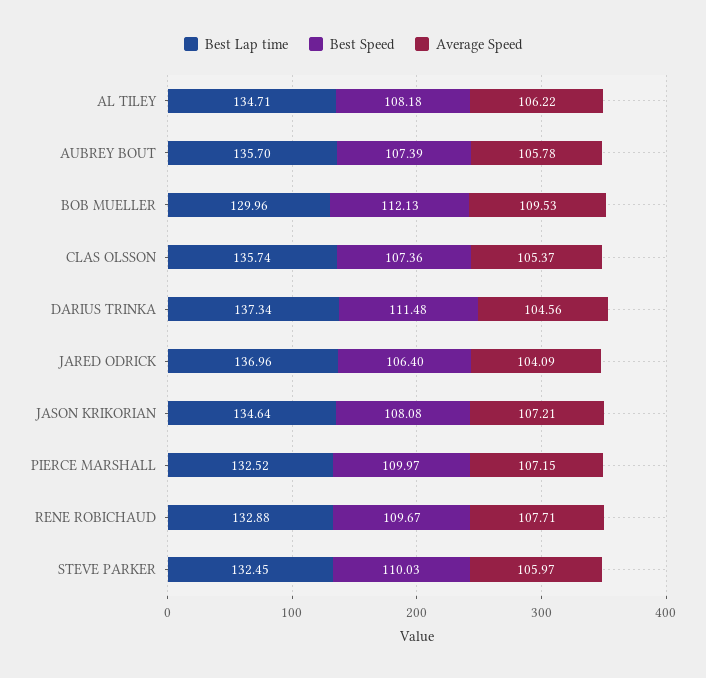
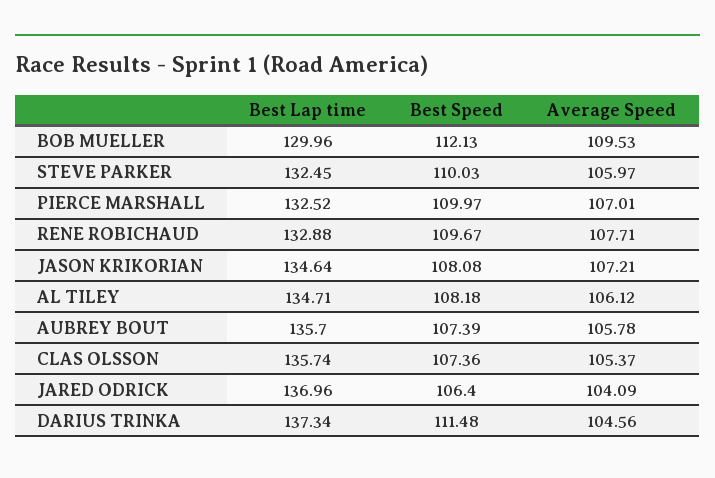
  {
    "Best Lap time": {
      "AL TILEY": 134.71,
      "AUBREY BOUT": 135.7,
      "BOB MUELLER": 129.96,
      "CLAS OLSSON": 135.74,
      "DARIUS TRINKA": 137.34,
      "JARED ODRICK": 136.96,
      "JASON KRIKORIAN": 134.64,
      "PIERCE MARSHALL": 132.52,
      "RENE ROBICHAUD": 132.88,
      "STEVE PARKER": 132.45
    },
    "Best Speed": {
      "AL TILEY": 108.18,
      "AUBREY BOUT": 107.39,
      "BOB MUELLER": 112.13,
      "CLAS OLSSON": 107.36,
      "DARIUS TRINKA": 111.48,
      "JARED ODRICK": 106.4,
      "JASON KRIKORIAN": 108.08,
      "PIERCE MARSHALL": 109.97,
      "RENE ROBICHAUD": 109.67,
      "STEVE PARKER": 110.03
    },
    "Average Speed": {
-     "AL TILEY": 106.22,
+     "AL TILEY": 106.12,
      "AUBREY BOUT": 105.78,
      "BOB MUELLER": 109.53,
      "CLAS OLSSON": 105.37,
      "DARIUS TRINKA": 104.56,
      "JARED ODRICK": 104.09,
      "JASON KRIKORIAN": 107.21,
-     "PIERCE MARSHALL": 107.15,
+     "PIERCE MARSHALL": 107.01,
      "RENE ROBICHAUD": 107.71,
      "STEVE PARKER": 105.97
    }
  }

